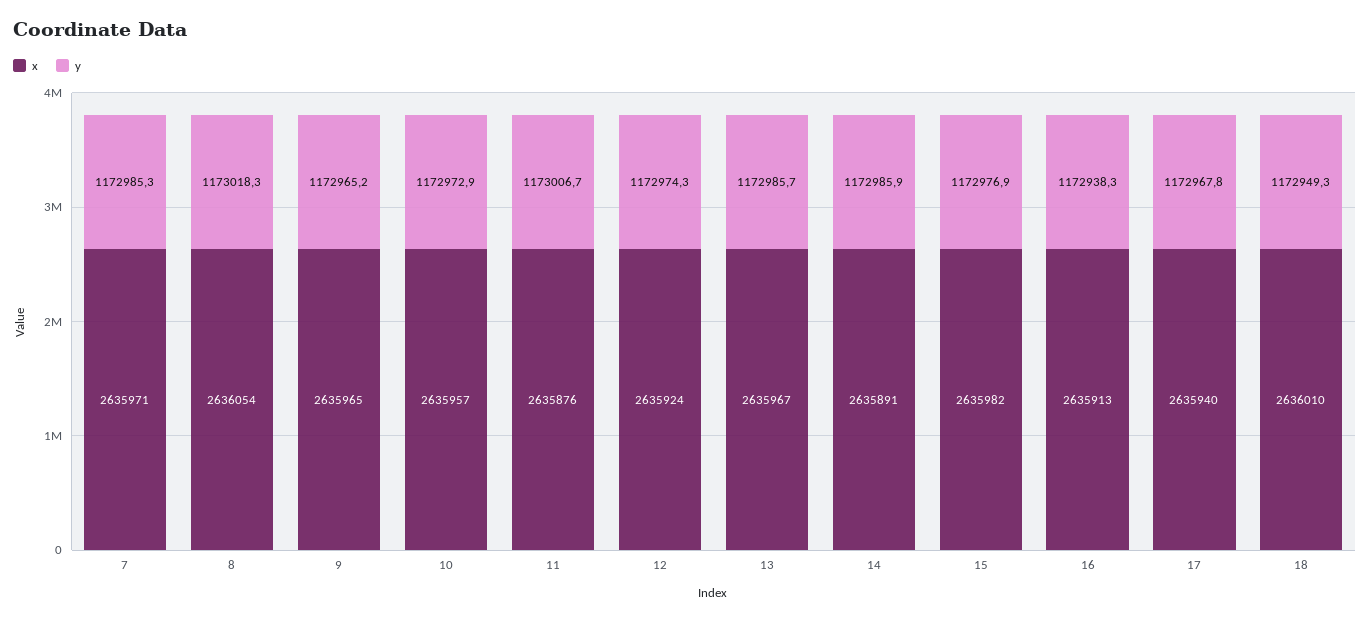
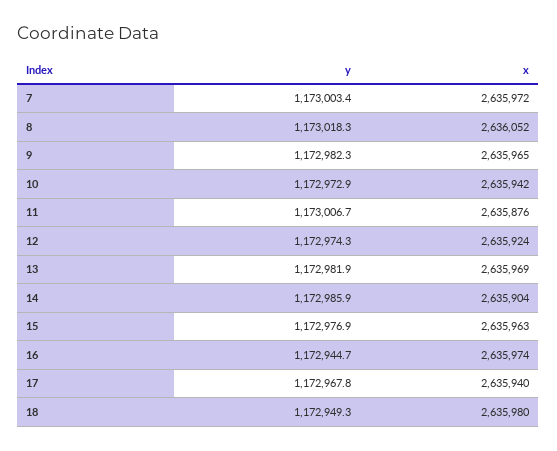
  {
    "x": {
-     "7": 2635971,
+     "7": 2635972,
-     "8": 2636054,
+     "8": 2636052,
      "9": 2635965,
-     "10": 2635957,
+     "10": 2635942,
      "11": 2635876,
      "12": 2635924,
-     "13": 2635967,
+     "13": 2635969,
-     "14": 2635891,
+     "14": 2635904,
-     "15": 2635982,
+     "15": 2635963,
-     "16": 2635913,
+     "16": 2635974,
      "17": 2635940,
-     "18": 2636010
+     "18": 2635980
    },
    "y": {
-     "7": 1172985.3,
+     "7": 1173003.4,
      "8": 1173018.3,
-     "9": 1172965.2,
+     "9": 1172982.3,
      "10": 1172972.9,
      "11": 1173006.7,
      "12": 1172974.3,
-     "13": 1172985.7,
+     "13": 1172981.9,
      "14": 1172985.9,
      "15": 1172976.9,
-     "16": 1172938.3,
+     "16": 1172944.7,
      "17": 1172967.8,
      "18": 1172949.3
    }
  }

